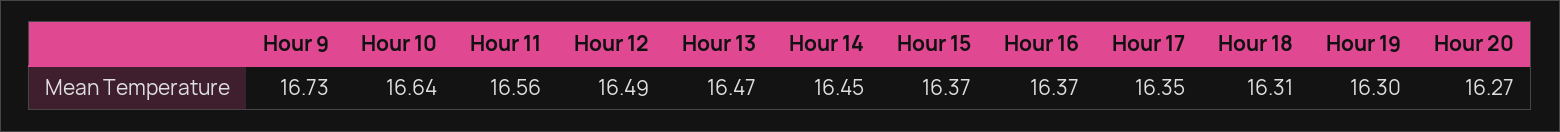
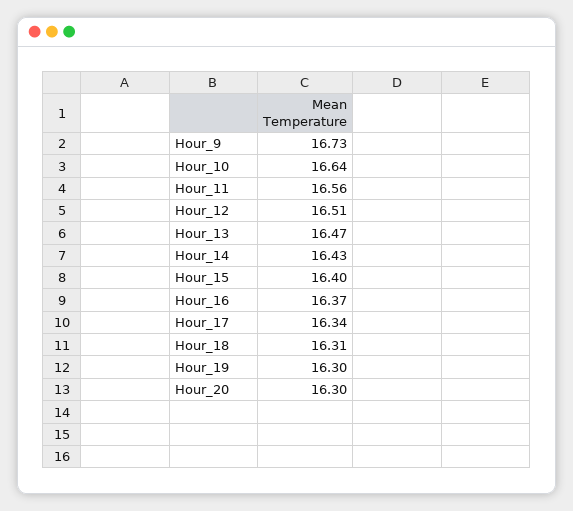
  {
    "Hour 9": 16.73,
    "Hour 10": 16.64,
    "Hour 11": 16.56,
-   "Hour 12": 16.49,
+   "Hour 12": 16.51,
    "Hour 13": 16.47,
-   "Hour 14": 16.45,
+   "Hour 14": 16.43,
-   "Hour 15": 16.37,
+   "Hour 15": 16.4,
    "Hour 16": 16.37,
-   "Hour 17": 16.35,
+   "Hour 17": 16.34,
    "Hour 18": 16.31,
    "Hour 19": 16.3,
-   "Hour 20": 16.27
+   "Hour 20": 16.3
  }

